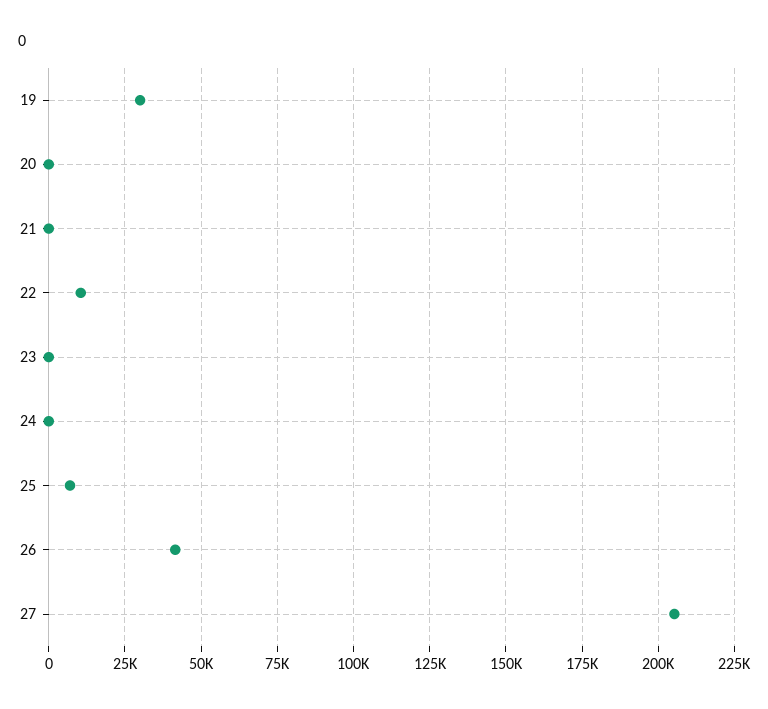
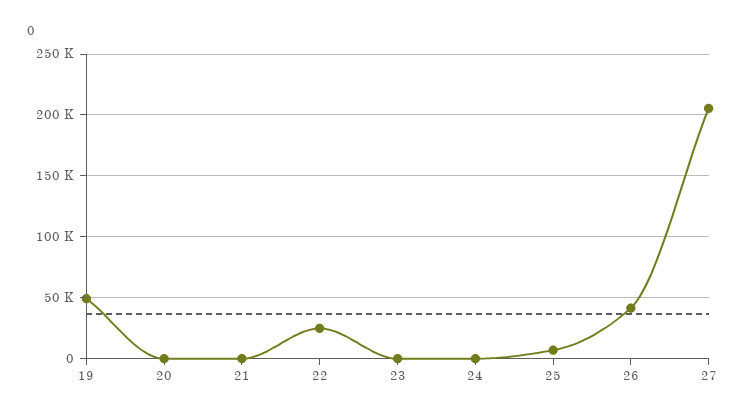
  {
-   "19": 30000,
+   "19": 50000,
    "20": 0,
    "21": 0,
-   "22": 10000,
+   "22": 25000,
    "23": 0,
    "24": 0,
    "25": 7500,
    "26": 42500,
    "27": 205000
  }

